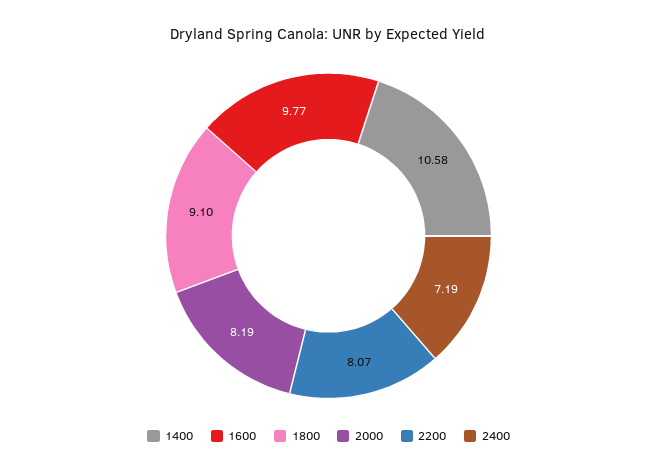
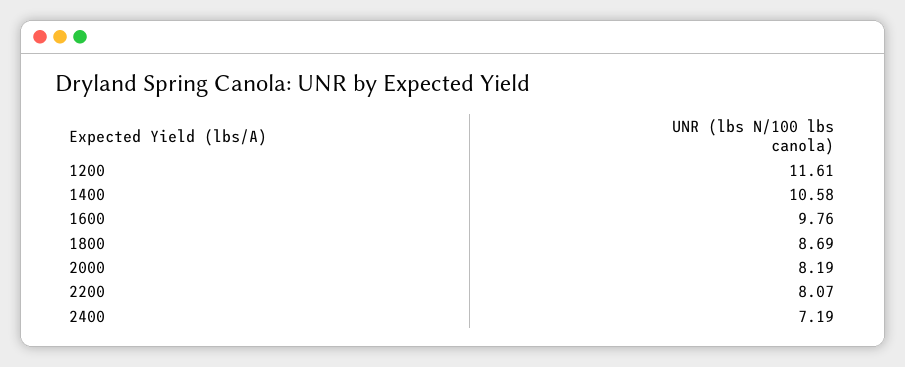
  {
    "1400": 10.58,
-   "1600": 9.77,
+   "1600": 9.76,
-   "1800": 9.1,
+   "1800": 8.69,
    "2000": 8.19,
    "2200": 8.07,
-   "2400": 7.19
+   "2400": 7.19,
+   "1200": 11.61
  }

